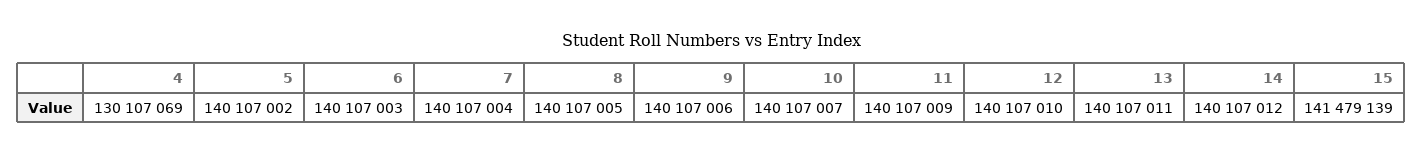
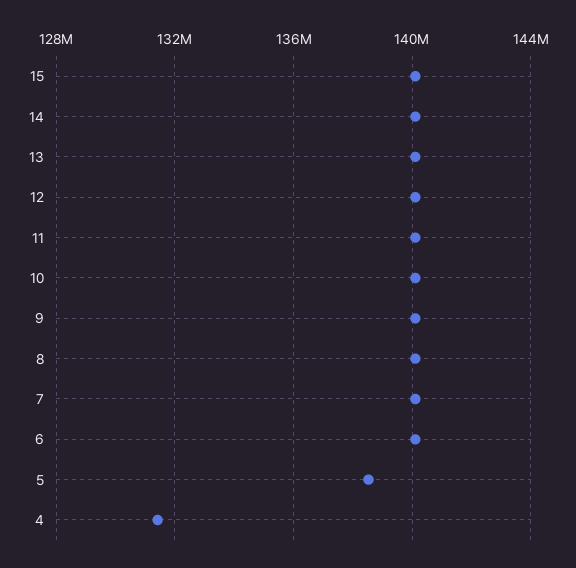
  {
-   "4": 130107069,
+   "4": 131500000,
-   "5": 140107002,
+   "5": 138500000,
    "6": 140107003,
    "7": 140107004,
    "8": 140107005,
    "9": 140107006,
    "10": 140107007,
    "11": 140107009,
    "12": 140107010,
    "13": 140107011,
    "14": 140107012,
-   "15": 141479139
+   "15": 140000000
  }

